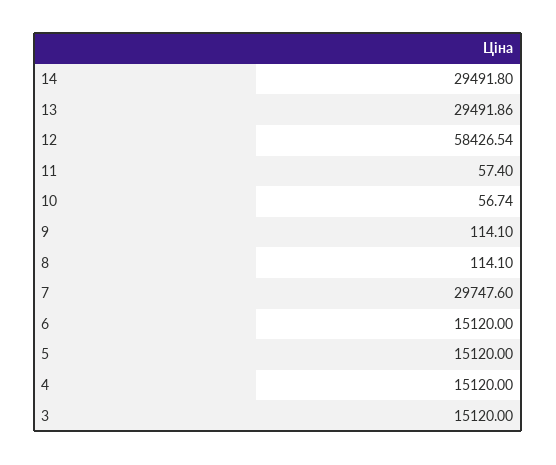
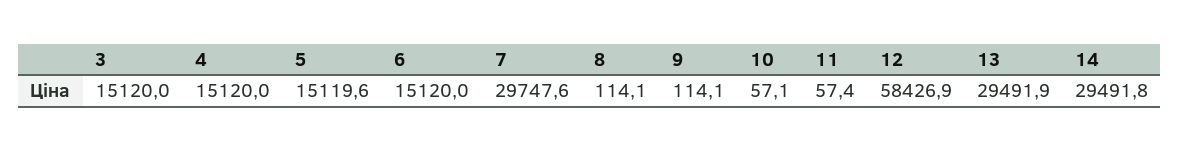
  {
    "14": 29491.8,
    "13": 29491.86,
-   "12": 58426.54,
+   "12": 58426.9,
    "11": 57.4,
-   "10": 56.74,
+   "10": 57.1,
    "9": 114.1,
    "8": 114.1,
    "7": 29747.6,
    "6": 15120,
-   "5": 15120,
+   "5": 15119.6,
    "4": 15120,
    "3": 15120
  }

